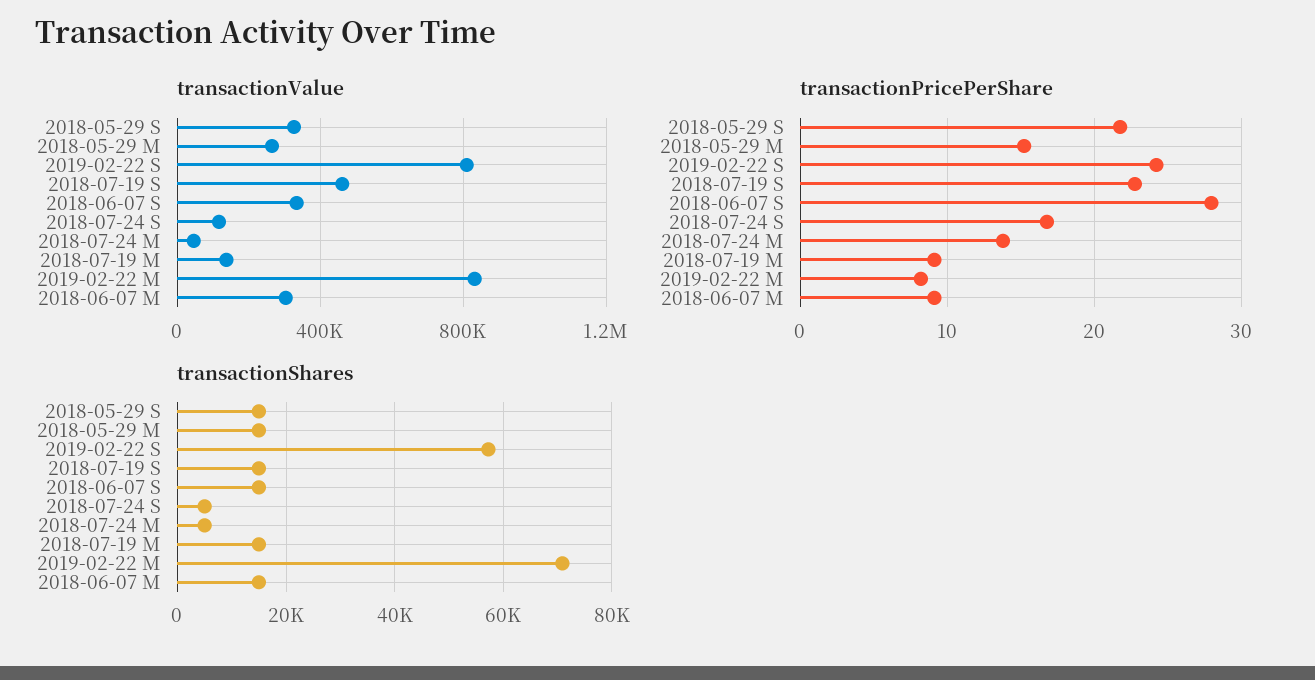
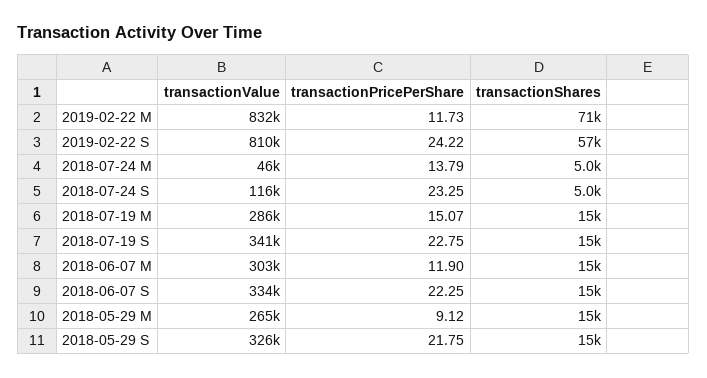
  {
    "transactionValue": {
      "2018-05-29 S": 326000,
      "2018-05-29 M": 265000,
      "2019-02-22 S": 810000,
-     "2018-07-19 S": 450000,
+     "2018-07-19 S": 341000,
      "2018-06-07 S": 334000,
      "2018-07-24 S": 116000,
      "2018-07-24 M": 46000,
-     "2018-07-19 M": 150000,
+     "2018-07-19 M": 286000,
      "2019-02-22 M": 832000,
      "2018-06-07 M": 303000
    },
    "transactionPricePerShare": {
      "2018-05-29 S": 21.75,
-     "2018-05-29 M": 15,
+     "2018-05-29 M": 9.12,
      "2019-02-22 S": 24.22,
      "2018-07-19 S": 22.75,
-     "2018-06-07 S": 28,
+     "2018-06-07 S": 22.25,
-     "2018-07-24 S": 17,
+     "2018-07-24 S": 23.25,
      "2018-07-24 M": 13.79,
-     "2018-07-19 M": 9,
+     "2018-07-19 M": 15.07,
-     "2019-02-22 M": 8,
+     "2019-02-22 M": 11.73,
-     "2018-06-07 M": 9
+     "2018-06-07 M": 11.9
    },
    "transactionShares": {
      "2018-05-29 S": 15000,
      "2018-05-29 M": 15000,
      "2019-02-22 S": 57000,
      "2018-07-19 S": 15000,
      "2018-06-07 S": 15000,
      "2018-07-24 S": 5000,
      "2018-07-24 M": 5000,
      "2018-07-19 M": 15000,
      "2019-02-22 M": 71000,
      "2018-06-07 M": 15000
    }
  }

